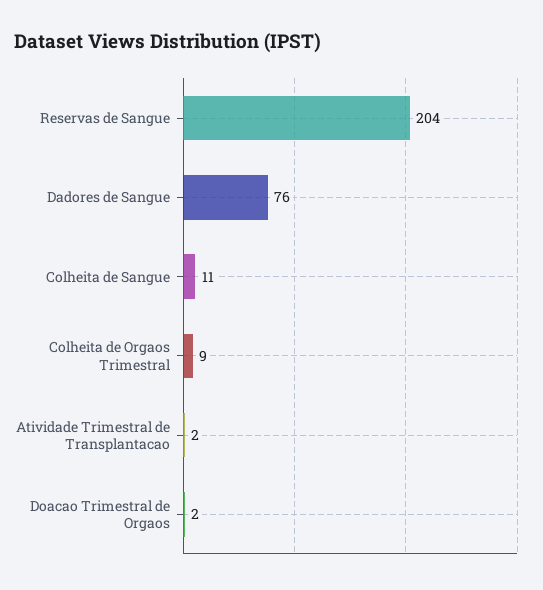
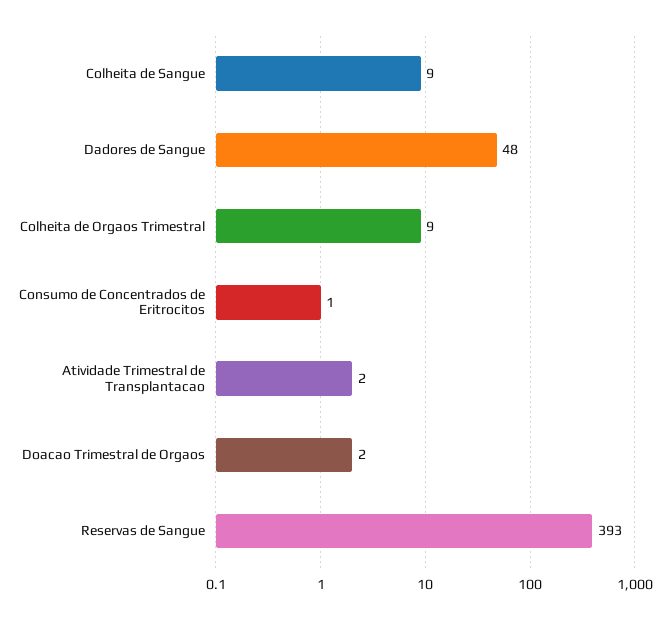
  {
-   "Reservas de Sangue": 204,
+   "Reservas de Sangue": 393,
-   "Dadores de Sangue": 76,
+   "Dadores de Sangue": 48,
-   "Colheita de Sangue": 11,
+   "Colheita de Sangue": 9,
    "Colheita de Orgaos Trimestral": 9,
    "Atividade Trimestral de Transplantacao": 2,
-   "Doacao Trimestral de Orgaos": 2
+   "Doacao Trimestral de Orgaos": 2,
+   "Consumo de Concentrados de Eritrocitos": 1
  }

